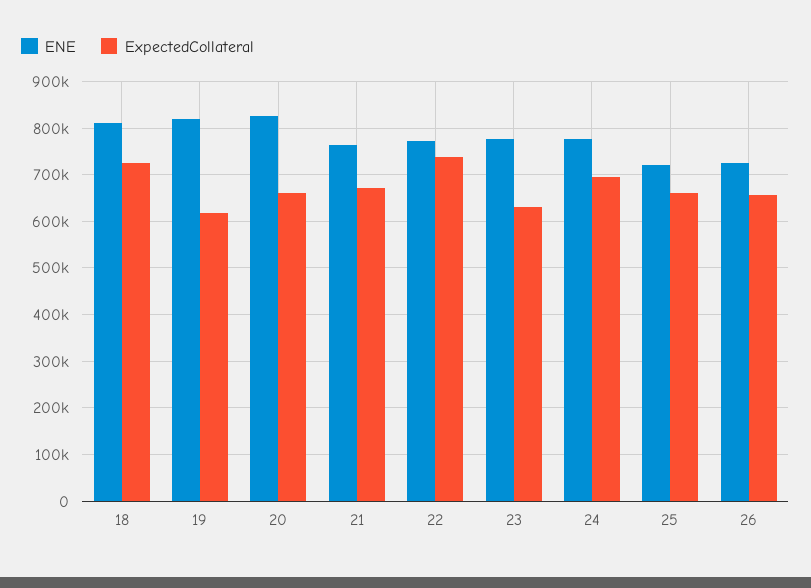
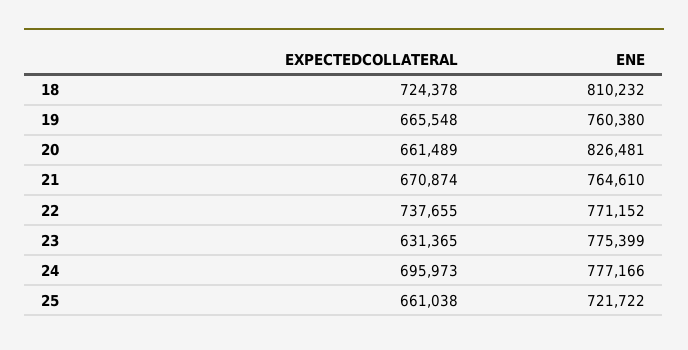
  {
    "ENE": {
      "18": 810232,
-     "19": 820000,
+     "19": 760380,
      "20": 826481,
      "21": 764610,
      "22": 771152,
      "23": 775399,
      "24": 777166,
-     "25": 721722,
+     "25": 721722
-     "26": 720000
    },
    "ExpectedCollateral": {
      "18": 724378,
-     "19": 620000,
+     "19": 665548,
      "20": 661489,
      "21": 670874,
      "22": 737655,
      "23": 631365,
      "24": 695973,
-     "25": 661038,
+     "25": 661038
-     "26": 660000
    }
  }

